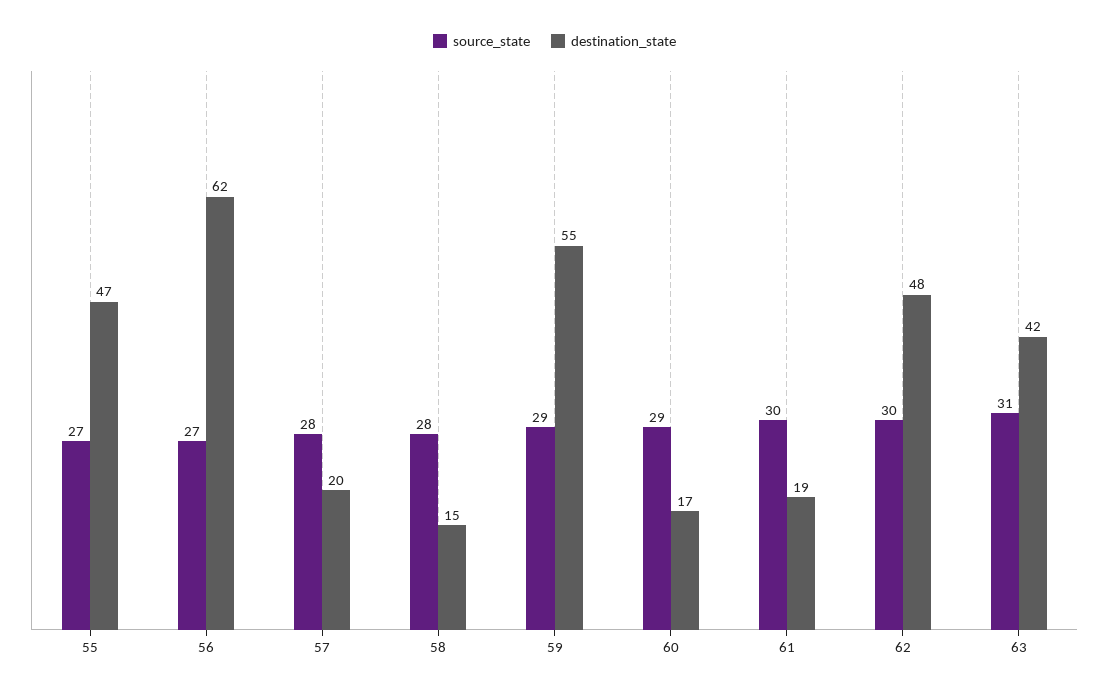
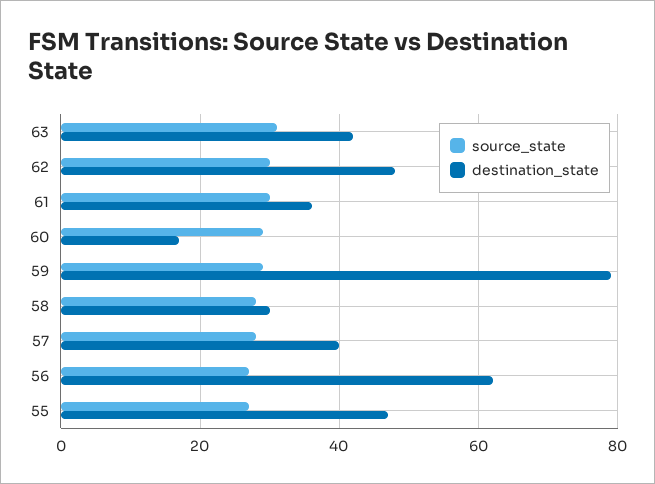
  {
    "source_state": {
      "55": 27,
      "56": 27,
      "57": 28,
      "58": 28,
      "59": 29,
      "60": 29,
      "61": 30,
      "62": 30,
      "63": 31
    },
    "destination_state": {
      "55": 47,
      "56": 62,
-     "57": 20,
+     "57": 40,
-     "58": 15,
+     "58": 30,
-     "59": 55,
+     "59": 80,
      "60": 17,
-     "61": 19,
+     "61": 35,
      "62": 48,
      "63": 42
    }
  }

